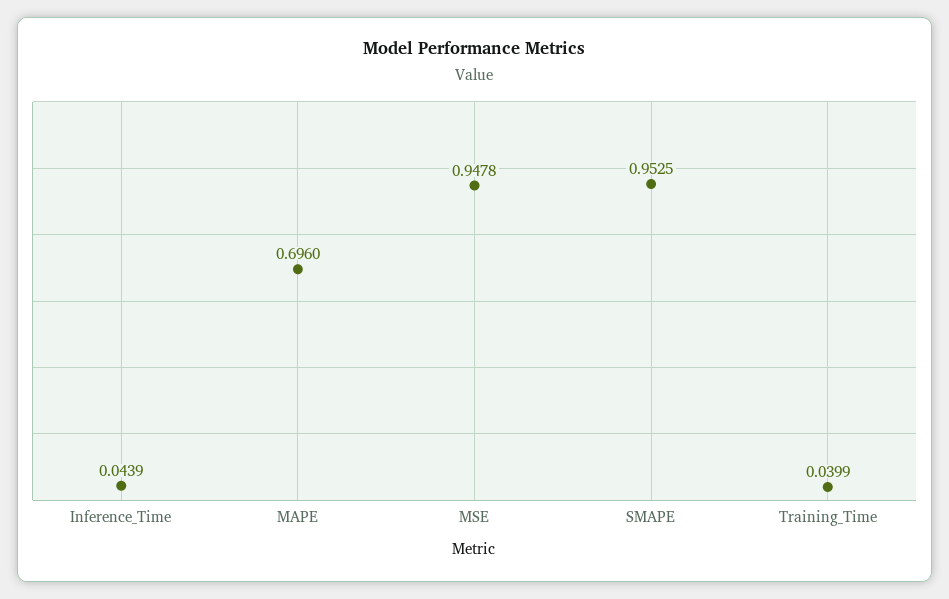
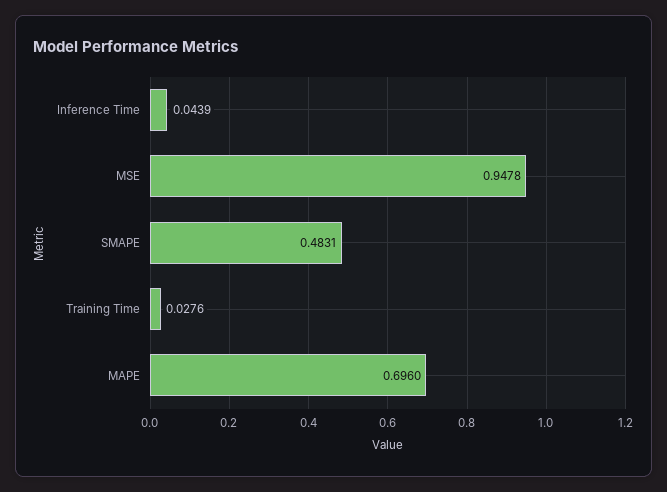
  {
    "Inference_Time": 0.0439,
    "MAPE": 0.696,
    "MSE": 0.9478,
-   "SMAPE": 0.9525,
+   "SMAPE": 0.4831,
-   "Training_Time": 0.0399
+   "Training_Time": 0.0276
  }

